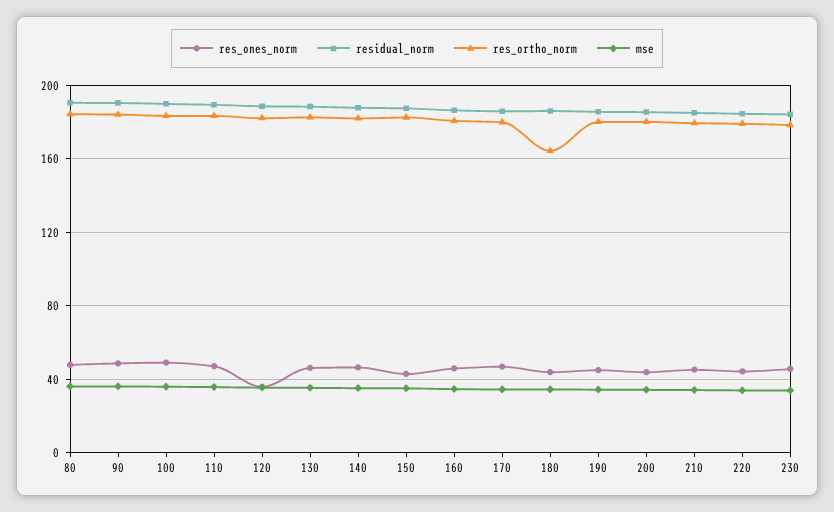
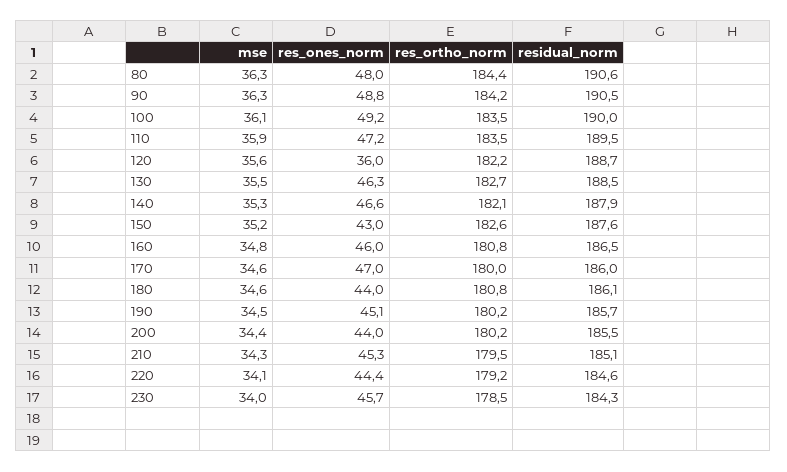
  {
    "res_ones_norm": {
      "80": 48,
      "90": 48.8,
      "100": 49.2,
      "110": 47.2,
      "120": 36,
      "130": 46.3,
      "140": 46.6,
      "150": 43,
      "160": 46,
      "170": 47,
      "180": 44,
      "190": 45.1,
      "200": 44,
      "210": 45.3,
      "220": 44.4,
      "230": 45.7
    },
    "residual_norm": {
      "80": 190.6,
      "90": 190.5,
      "100": 190,
      "110": 189.5,
      "120": 188.7,
      "130": 188.5,
      "140": 187.9,
      "150": 187.6,
      "160": 186.5,
      "170": 186,
      "180": 186.1,
      "190": 185.7,
      "200": 185.5,
      "210": 185.1,
      "220": 184.6,
      "230": 184.3
    },
    "res_ortho_norm": {
      "80": 184.4,
      "90": 184.2,
      "100": 183.5,
      "110": 183.5,
      "120": 182.2,
      "130": 182.7,
      "140": 182.1,
      "150": 182.6,
      "160": 180.8,
      "170": 180,
-     "180": 165,
+     "180": 180.8,
      "190": 180.2,
      "200": 180.2,
      "210": 179.5,
      "220": 179.2,
      "230": 178.5
    },
    "mse": {
      "80": 36.3,
      "90": 36.3,
      "100": 36.1,
      "110": 35.9,
      "120": 35.6,
      "130": 35.5,
      "140": 35.3,
      "150": 35.2,
      "160": 34.8,
      "170": 34.6,
      "180": 34.6,
      "190": 34.5,
      "200": 34.4,
      "210": 34.3,
      "220": 34.1,
      "230": 34
    }
  }

